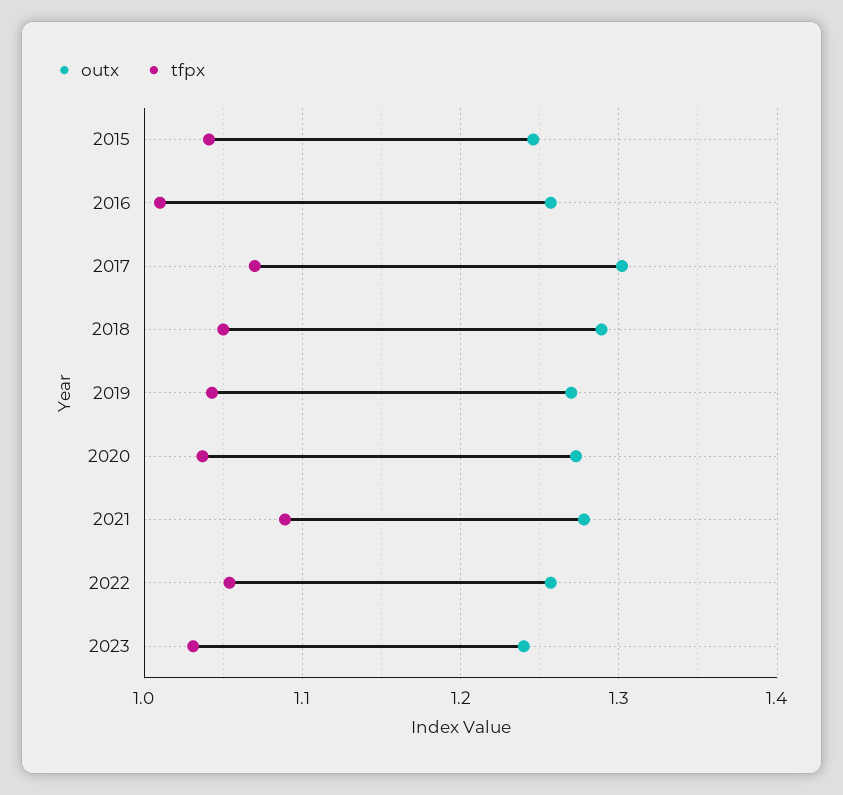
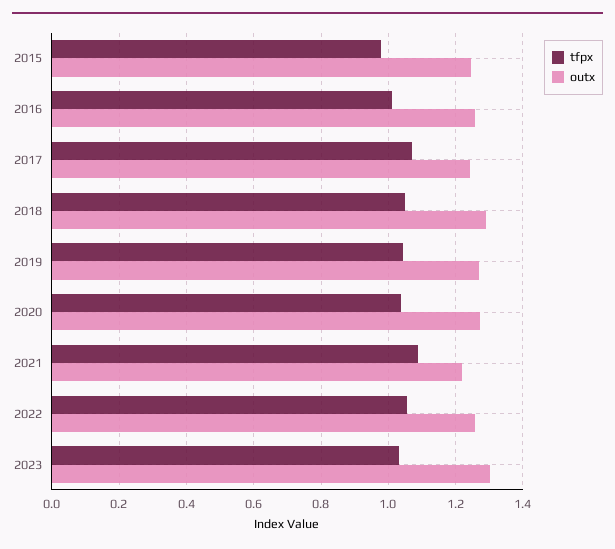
  {
    "outx": {
      "2015": 1.25,
      "2016": 1.26,
-     "2017": 1.3,
+     "2017": 1.24,
      "2018": 1.29,
      "2019": 1.27,
      "2020": 1.27,
-     "2021": 1.28,
+     "2021": 1.22,
      "2022": 1.26,
-     "2023": 1.24
+     "2023": 1.3
    },
    "tfpx": {
-     "2015": 1.04,
+     "2015": 0.98,
      "2016": 1.01,
      "2017": 1.07,
      "2018": 1.05,
      "2019": 1.04,
      "2020": 1.04,
      "2021": 1.09,
      "2022": 1.05,
      "2023": 1.03
    }
  }

